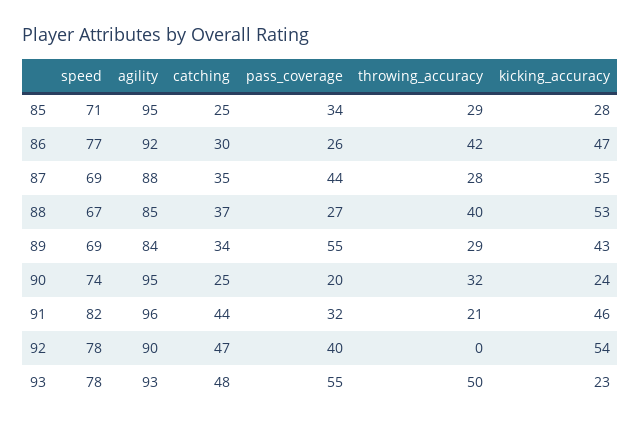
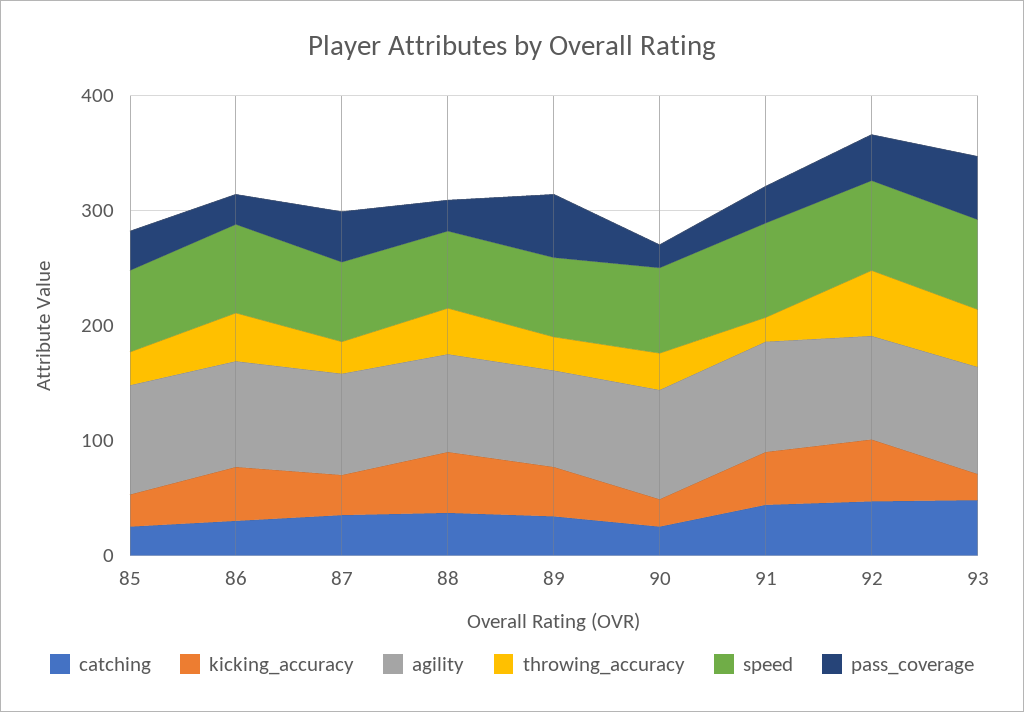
  {
    "speed": {
      "85": 71,
      "86": 77,
      "87": 69,
      "88": 67,
      "89": 69,
      "90": 74,
      "91": 82,
      "92": 78,
      "93": 78
    },
    "agility": {
      "85": 95,
      "86": 92,
      "87": 88,
      "88": 85,
      "89": 84,
      "90": 95,
      "91": 96,
      "92": 90,
      "93": 93
    },
    "catching": {
      "85": 25,
      "86": 30,
      "87": 35,
      "88": 37,
      "89": 34,
      "90": 25,
      "91": 44,
      "92": 47,
      "93": 48
    },
    "pass_coverage": {
      "85": 34,
      "86": 26,
      "87": 44,
      "88": 27,
      "89": 55,
      "90": 20,
      "91": 32,
      "92": 40,
      "93": 55
    },
    "throwing_accuracy": {
      "85": 29,
      "86": 42,
      "87": 28,
      "88": 40,
      "89": 29,
      "90": 32,
      "91": 21,
-     "92": 0,
+     "92": 60,
      "93": 50
    },
    "kicking_accuracy": {
      "85": 28,
      "86": 47,
      "87": 35,
      "88": 53,
      "89": 43,
      "90": 24,
      "91": 46,
      "92": 54,
      "93": 23
    }
  }

